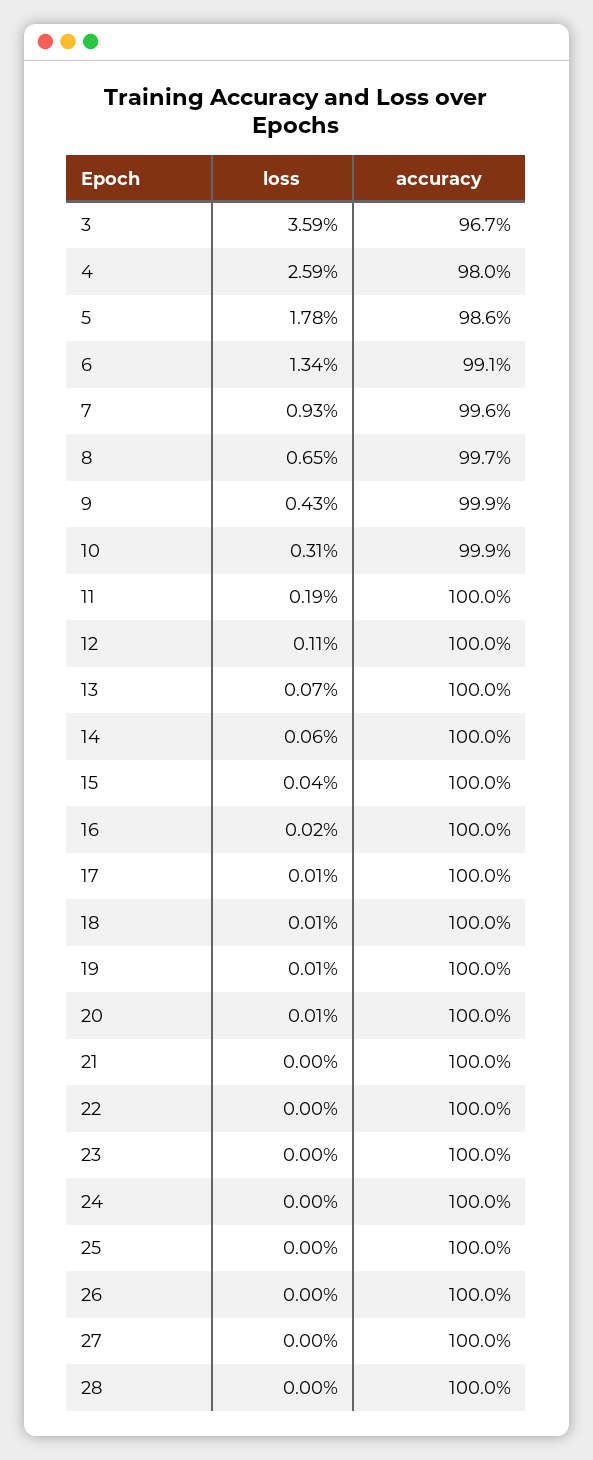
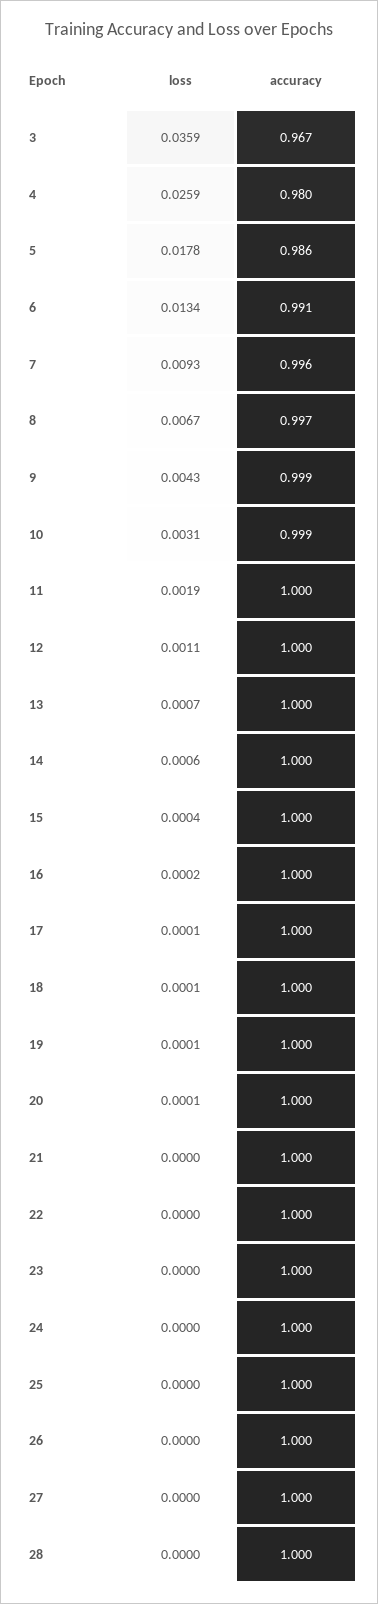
  {
    "loss": {
      "3": 0.0359,
      "4": 0.0259,
      "5": 0.0178,
      "6": 0.0134,
      "7": 0.0093,
-     "8": 0.0065,
+     "8": 0.0067,
      "9": 0.0043,
      "10": 0.0031,
      "11": 0.0019,
      "12": 0.0011,
      "13": 0.0007,
      "14": 0.0006,
      "15": 0.0004,
      "16": 0.0002,
      "17": 0.0001,
      "18": 0.0001,
      "19": 0.0001,
      "20": 0.0001,
      "21": 0,
      "22": 0,
      "23": 0,
      "24": 0,
      "25": 0,
      "26": 0,
      "27": 0,
      "28": 0
    },
    "accuracy": {
      "3": 0.967,
      "4": 0.98,
      "5": 0.986,
      "6": 0.991,
      "7": 0.996,
      "8": 0.997,
      "9": 0.999,
      "10": 0.999,
      "11": 1,
      "12": 1,
      "13": 1,
      "14": 1,
      "15": 1,
      "16": 1,
      "17": 1,
      "18": 1,
      "19": 1,
      "20": 1,
      "21": 1,
      "22": 1,
      "23": 1,
      "24": 1,
      "25": 1,
      "26": 1,
      "27": 1,
      "28": 1
    }
  }

